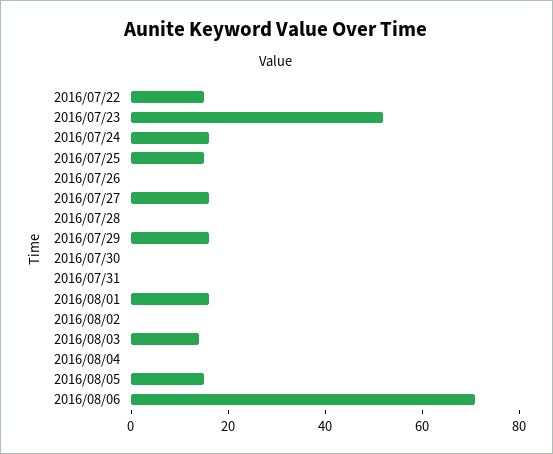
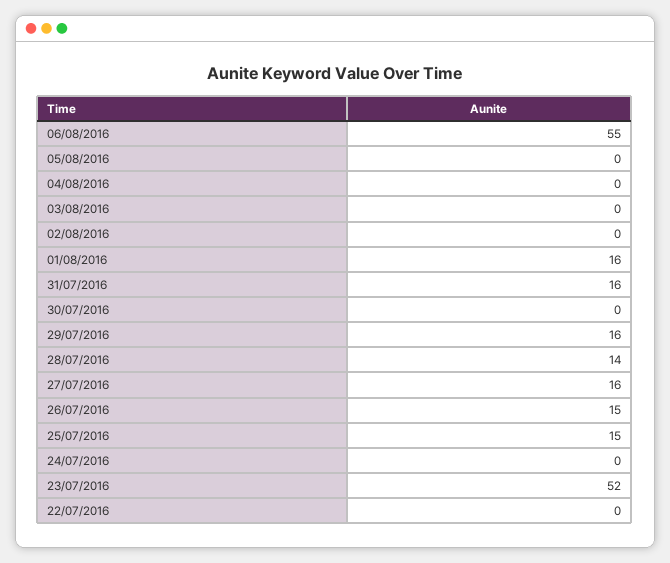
  {
-   "2016/07/22": 15,
+   "2016/07/22": 0,
    "2016/07/23": 52,
-   "2016/07/24": 15,
+   "2016/07/24": 0,
    "2016/07/25": 15,
-   "2016/07/26": 0,
+   "2016/07/26": 15,
    "2016/07/27": 16,
-   "2016/07/28": 0,
+   "2016/07/28": 14,
    "2016/07/29": 16,
    "2016/07/30": 0,
-   "2016/07/31": 0,
+   "2016/07/31": 16,
    "2016/08/01": 16,
    "2016/08/02": 0,
-   "2016/08/03": 15,
+   "2016/08/03": 0,
    "2016/08/04": 0,
-   "2016/08/05": 15,
+   "2016/08/05": 0,
-   "2016/08/06": 70
+   "2016/08/06": 55
  }

